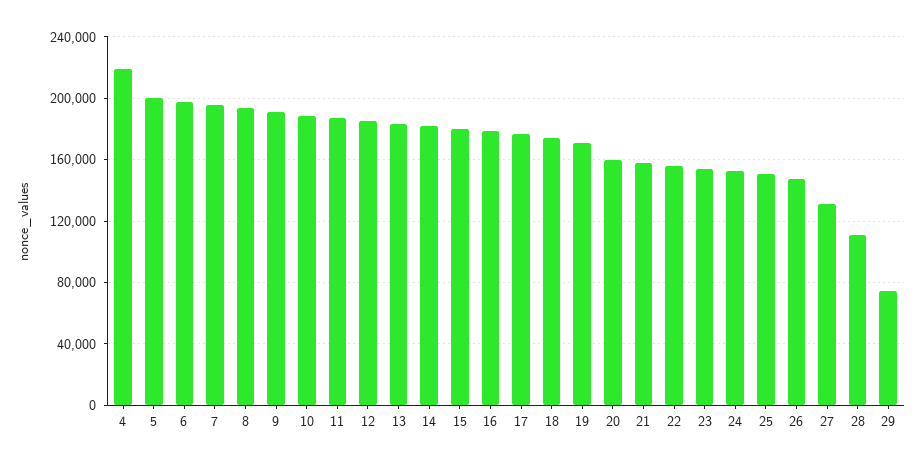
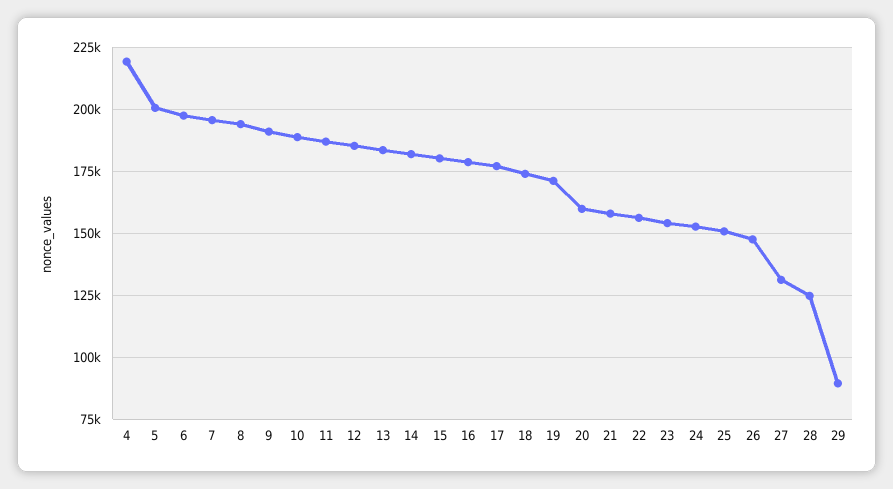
  {
    "4": 220000,
    "5": 200000,
    "6": 197500,
    "7": 195000,
    "8": 195000,
    "9": 190000,
    "10": 187500,
    "11": 187500,
    "12": 185000,
    "13": 182500,
    "14": 182500,
    "15": 180000,
    "16": 177500,
    "17": 177500,
    "18": 175000,
    "19": 170000,
    "20": 160000,
    "21": 157500,
    "22": 155000,
    "23": 155000,
    "24": 152500,
    "25": 150000,
    "26": 147500,
    "27": 130000,
-   "28": 110000,
+   "28": 125000,
-   "29": 75000
+   "29": 90000
  }

